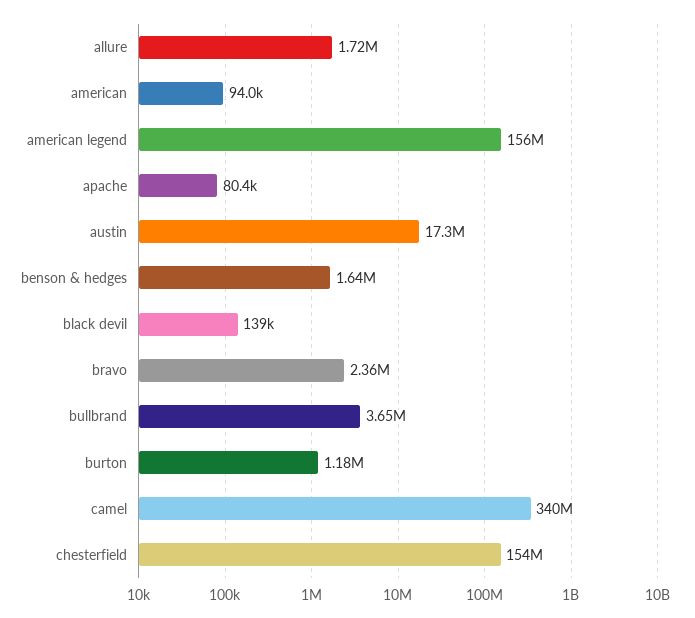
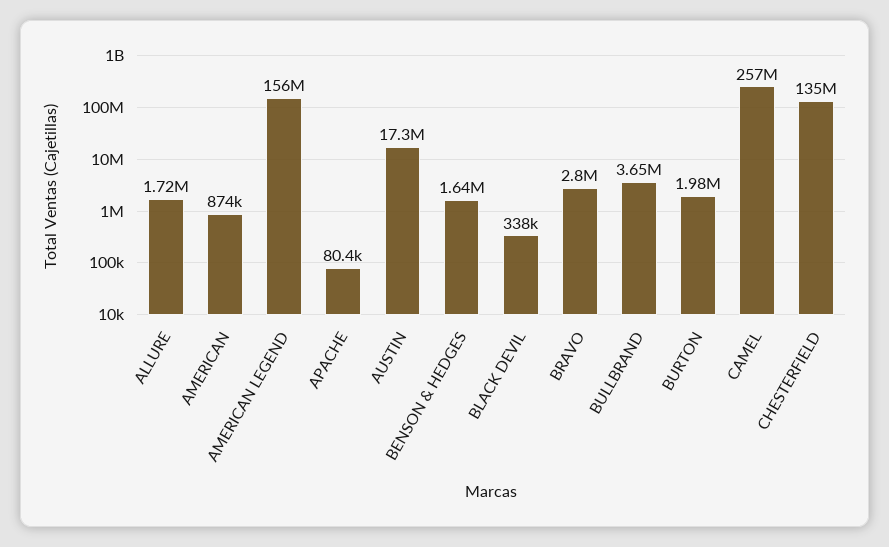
  {
    "allure": 1720000,
-   "american": 94000,
+   "american": 874000,
    "american legend": 156000000,
    "apache": 80400,
    "austin": 17300000,
    "benson & hedges": 1640000,
-   "black devil": 139000,
+   "black devil": 338000,
-   "bravo": 2360000,
+   "bravo": 2800000,
    "bullbrand": 3650000,
-   "burton": 1180000,
+   "burton": 1980000,
-   "camel": 340000000,
+   "camel": 257000000,
-   "chesterfield": 154000000
+   "chesterfield": 135000000
  }

